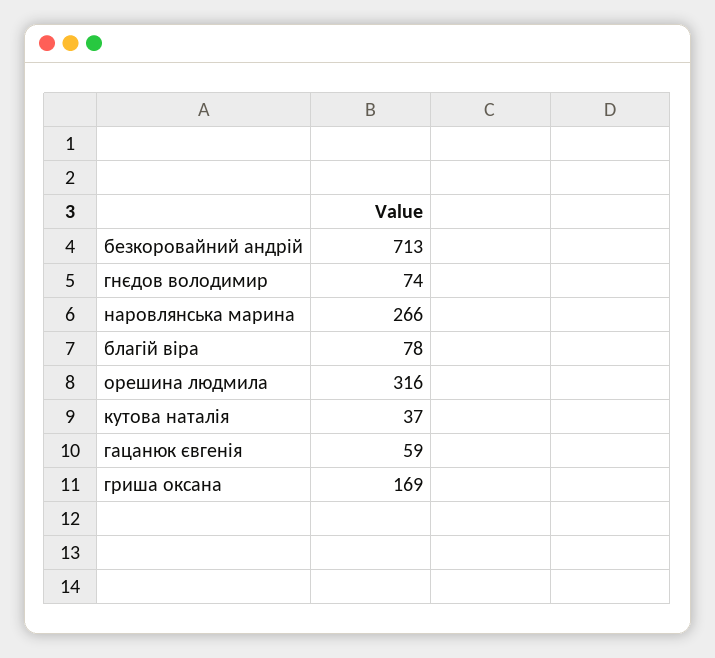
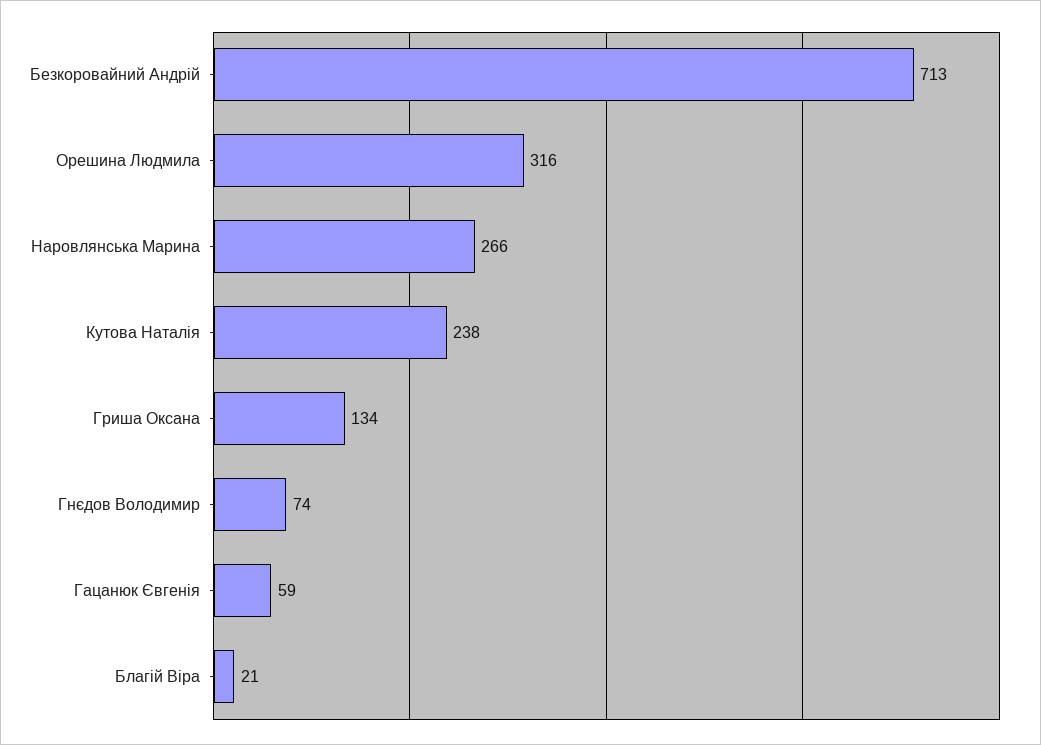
  {
    "безкоровайний андрій": 713,
    "гнєдов володимир": 74,
    "наровлянська марина": 266,
-   "благій віра": 78,
+   "благій віра": 21,
    "орешина людмила": 316,
-   "кутова наталія": 37,
+   "кутова наталія": 238,
    "гацанюк євгенія": 59,
-   "гриша оксана": 169
+   "гриша оксана": 134
  }

